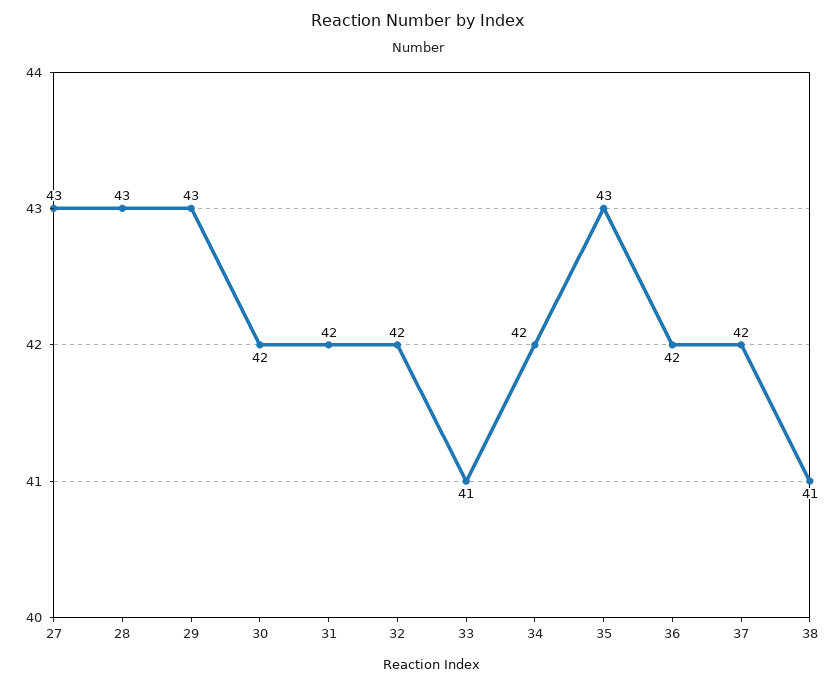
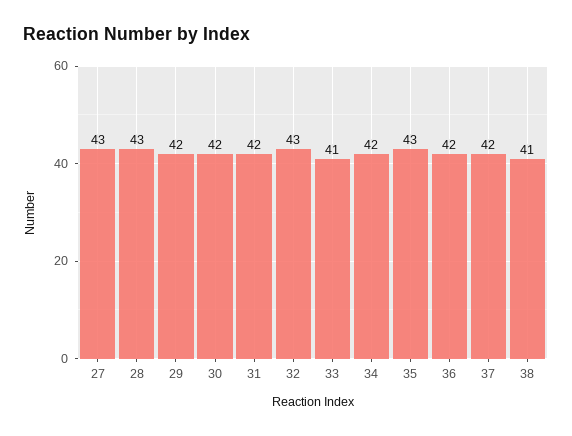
  {
    "27": 43,
    "28": 43,
-   "29": 43,
+   "29": 42,
    "30": 42,
    "31": 42,
-   "32": 42,
+   "32": 43,
    "33": 41,
    "34": 42,
    "35": 43,
    "36": 42,
    "37": 42,
    "38": 41
  }

